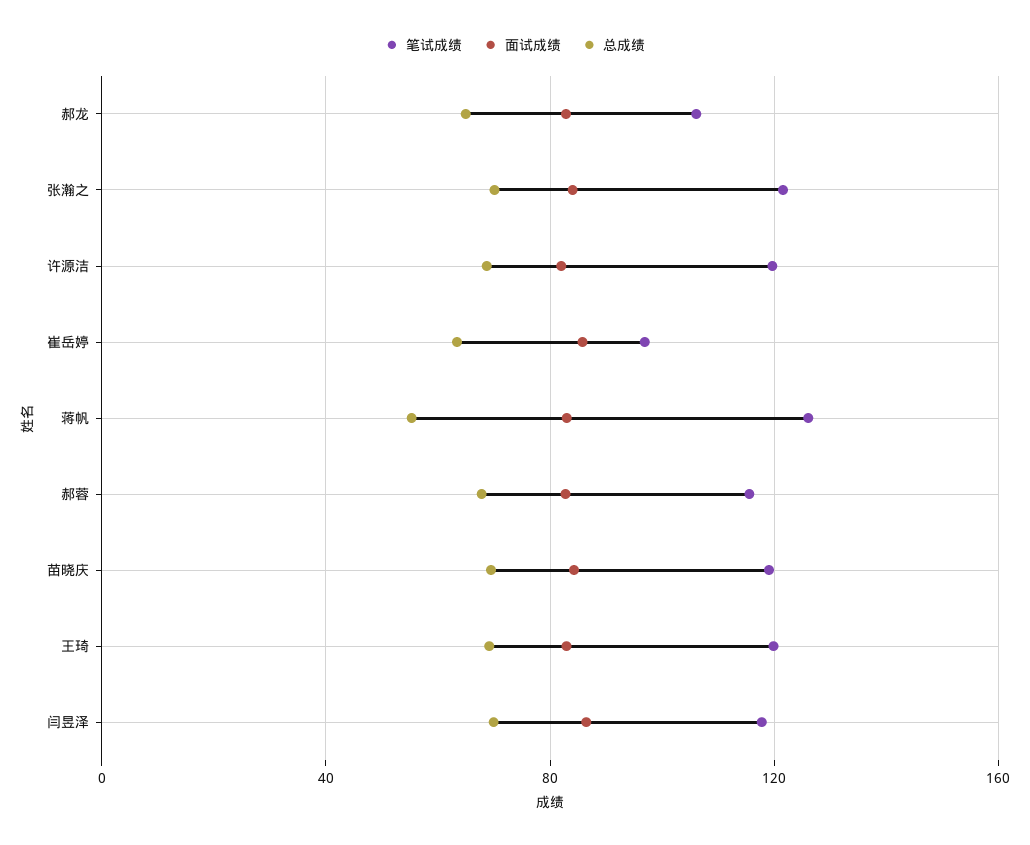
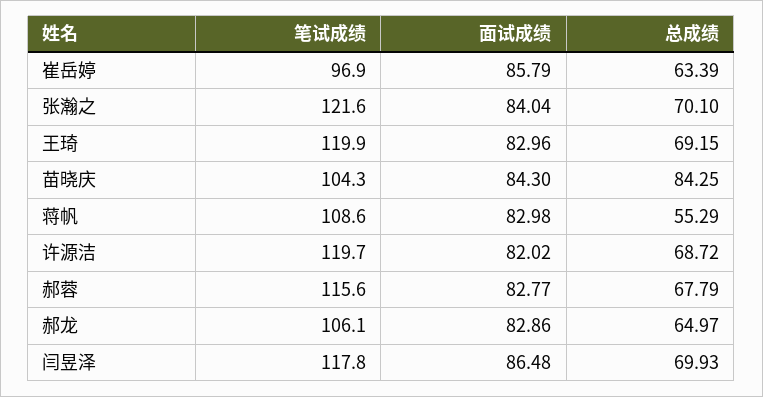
  {
    "笔试成绩": {
      "郝龙": 106.1,
      "张瀚之": 121.6,
      "许源洁": 119.7,
      "崔岳婷": 96.9,
-     "蒋帆": 125,
+     "蒋帆": 108.6,
      "郝蓉": 115.6,
-     "苗晓庆": 120,
+     "苗晓庆": 104.3,
      "王琦": 119.9,
      "闫昱泽": 117.8
    },
    "面试成绩": {
      "郝龙": 82.86,
      "张瀚之": 84.04,
      "许源洁": 82.02,
      "崔岳婷": 85.79,
      "蒋帆": 82.98,
      "郝蓉": 82.77,
      "苗晓庆": 84.3,
      "王琦": 82.96,
      "闫昱泽": 86.48
    },
    "总成绩": {
      "郝龙": 64.97,
      "张瀚之": 70.1,
      "许源洁": 68.72,
      "崔岳婷": 63.39,
      "蒋帆": 55.29,
      "郝蓉": 67.79,
-     "苗晓庆": 70,
+     "苗晓庆": 84.25,
      "王琦": 69.15,
      "闫昱泽": 69.93
    }
  }

